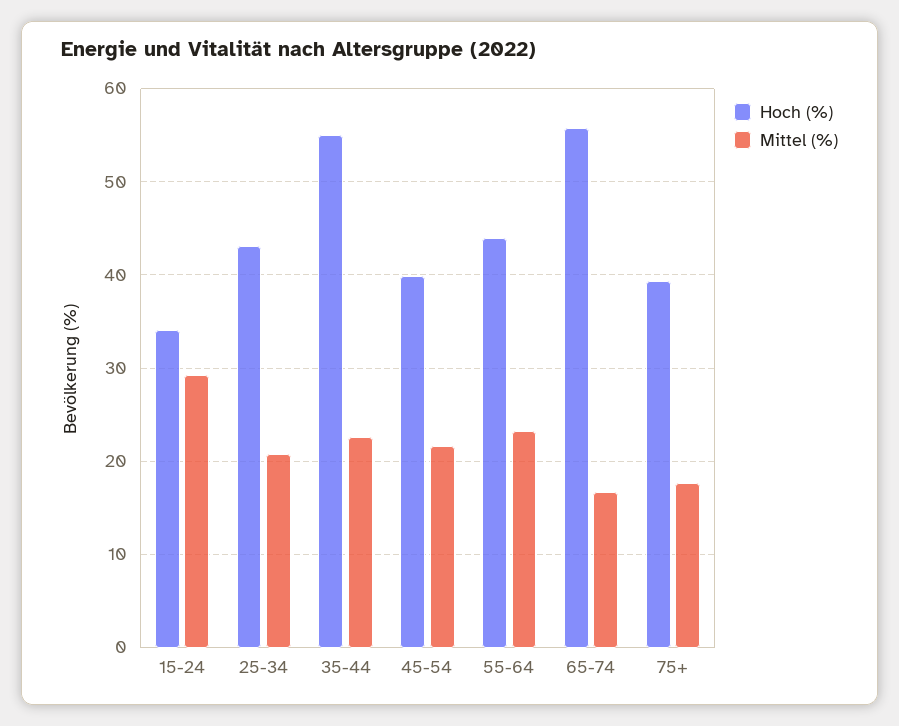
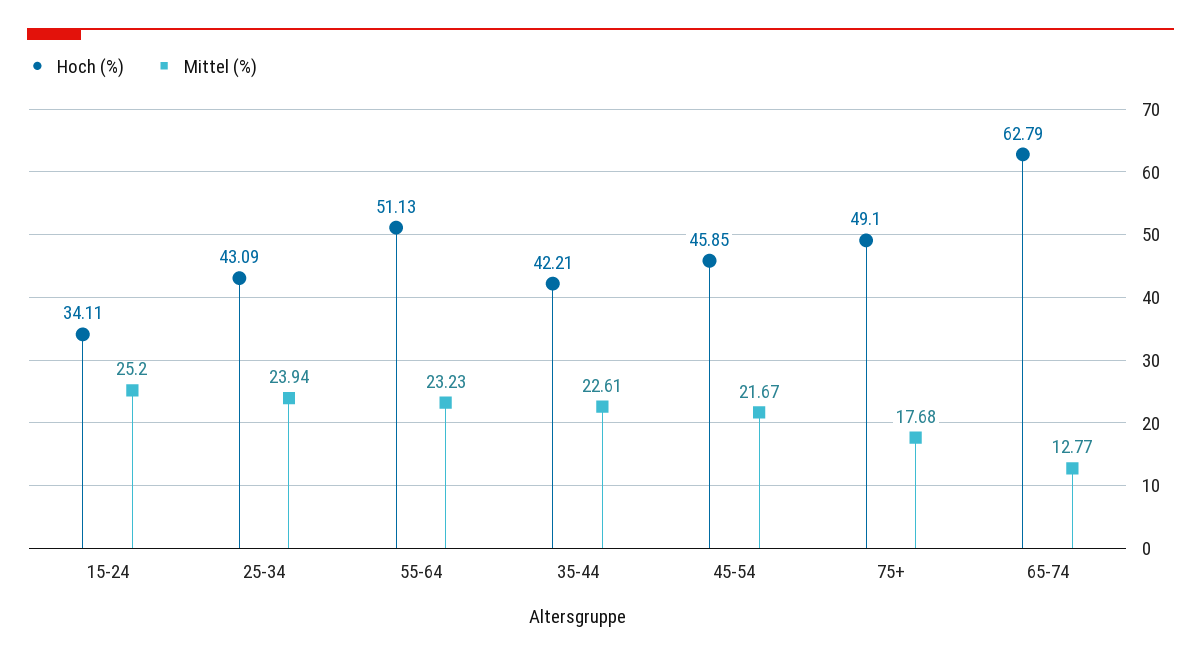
  {
    "Hoch (%)": {
      "15-24": 34.11,
      "25-34": 43.09,
-     "35-44": 55,
+     "35-44": 42.21,
-     "45-54": 40,
+     "45-54": 45.85,
-     "55-64": 44,
+     "55-64": 51.13,
-     "65-74": 56,
+     "65-74": 62.79,
-     "75+": 39
+     "75+": 49.1
    },
    "Mittel (%)": {
-     "15-24": 29,
+     "15-24": 25.2,
-     "25-34": 21,
+     "25-34": 23.94,
      "35-44": 22.61,
      "45-54": 21.67,
      "55-64": 23.23,
-     "65-74": 17,
+     "65-74": 12.77,
      "75+": 17.68
    }
  }

